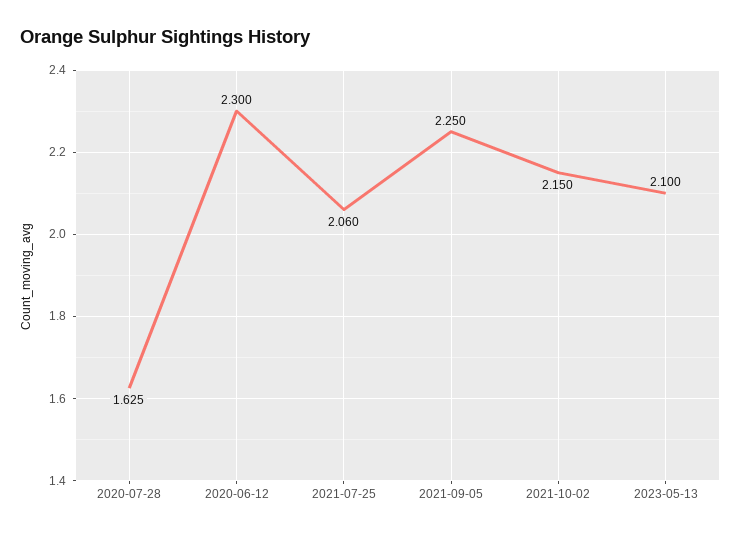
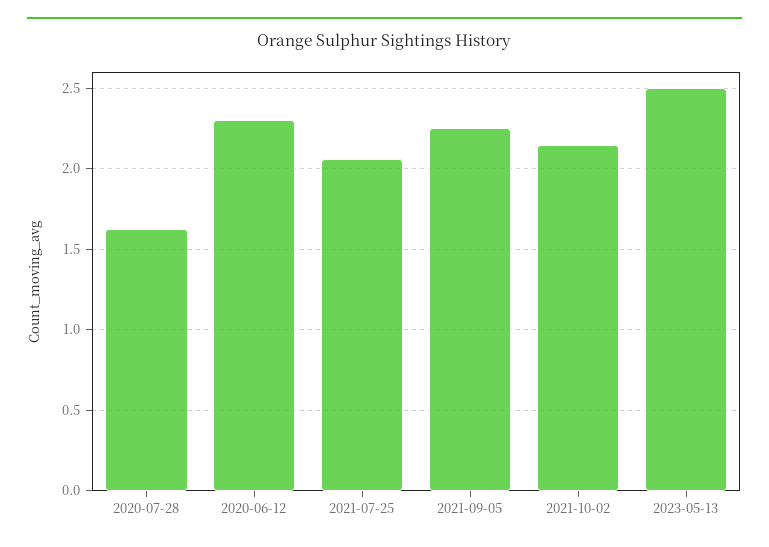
  {
    "2020-07-28": 1.625,
    "2020-06-12": 2.3,
    "2021-07-25": 2.06,
    "2021-09-05": 2.25,
    "2021-10-02": 2.15,
-   "2023-05-13": 2.1
+   "2023-05-13": 2.5
  }

